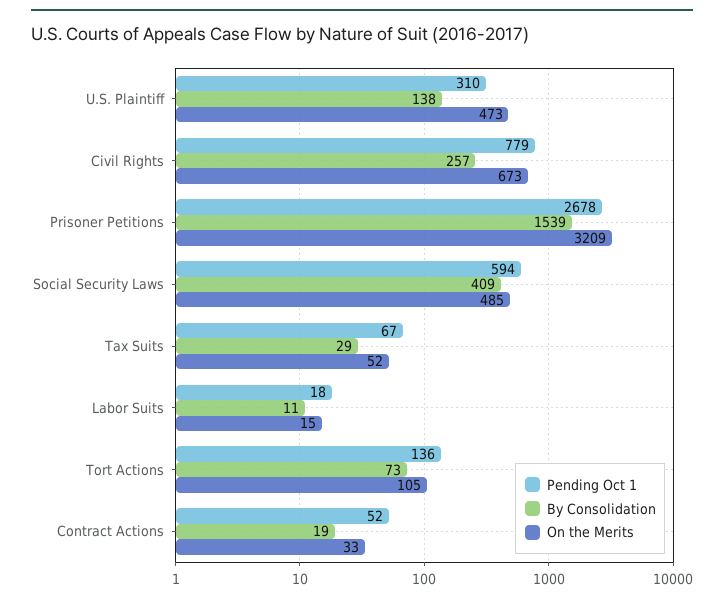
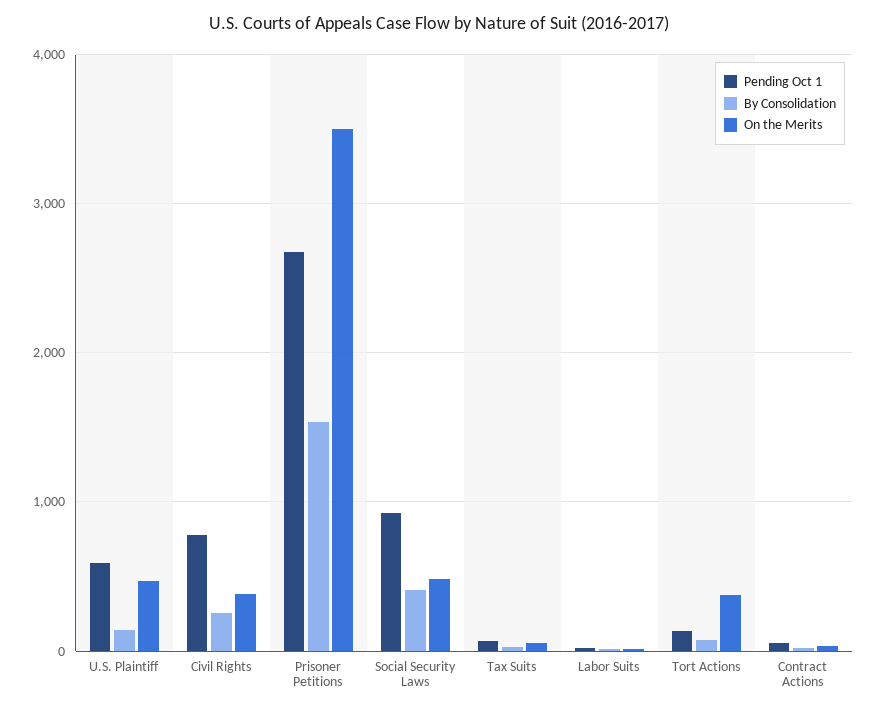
  {
    "Pending Oct 1": {
-     "U.S. Plaintiff": 310,
+     "U.S. Plaintiff": 600,
      "Civil Rights": 779,
      "Prisoner Petitions": 2678,
-     "Social Security Laws": 594,
+     "Social Security Laws": 900,
      "Tax Suits": 67,
      "Labor Suits": 18,
      "Tort Actions": 136,
      "Contract Actions": 52
    },
    "By Consolidation": {
      "U.S. Plaintiff": 138,
      "Civil Rights": 257,
      "Prisoner Petitions": 1539,
      "Social Security Laws": 409,
      "Tax Suits": 29,
      "Labor Suits": 11,
      "Tort Actions": 73,
      "Contract Actions": 19
    },
    "On the Merits": {
      "U.S. Plaintiff": 473,
-     "Civil Rights": 673,
+     "Civil Rights": 400,
-     "Prisoner Petitions": 3209,
+     "Prisoner Petitions": 3500,
      "Social Security Laws": 485,
      "Tax Suits": 52,
      "Labor Suits": 15,
-     "Tort Actions": 105,
+     "Tort Actions": 400,
      "Contract Actions": 33
    }
  }

